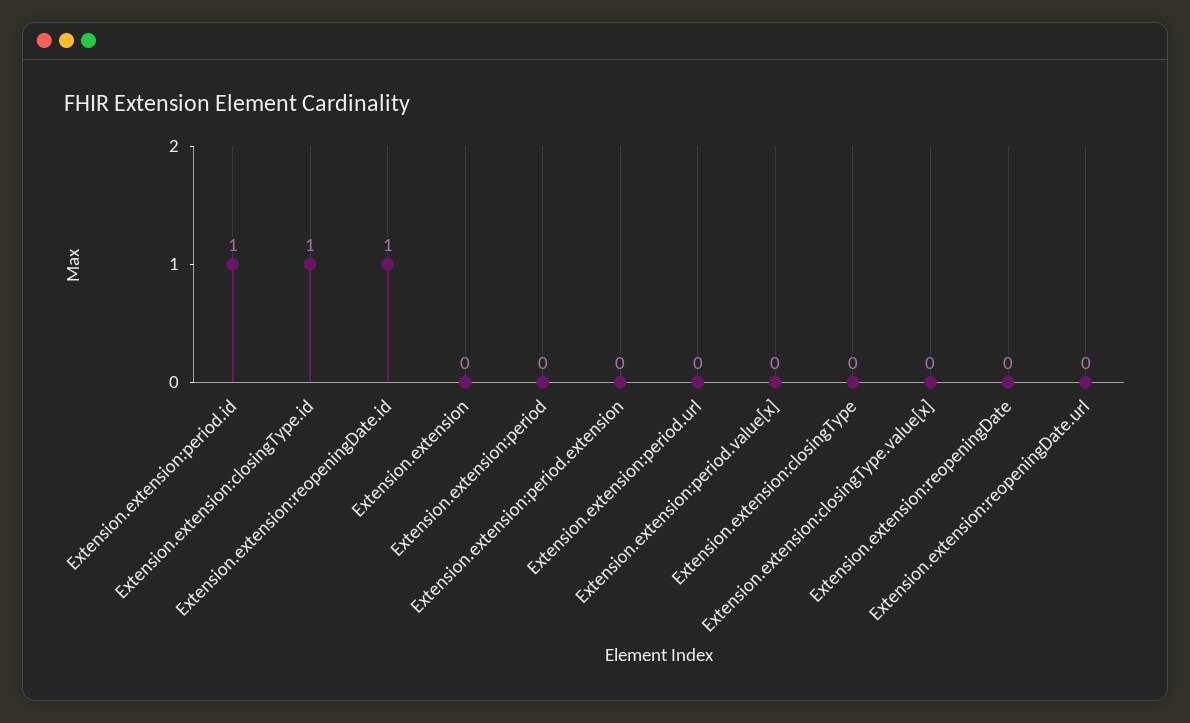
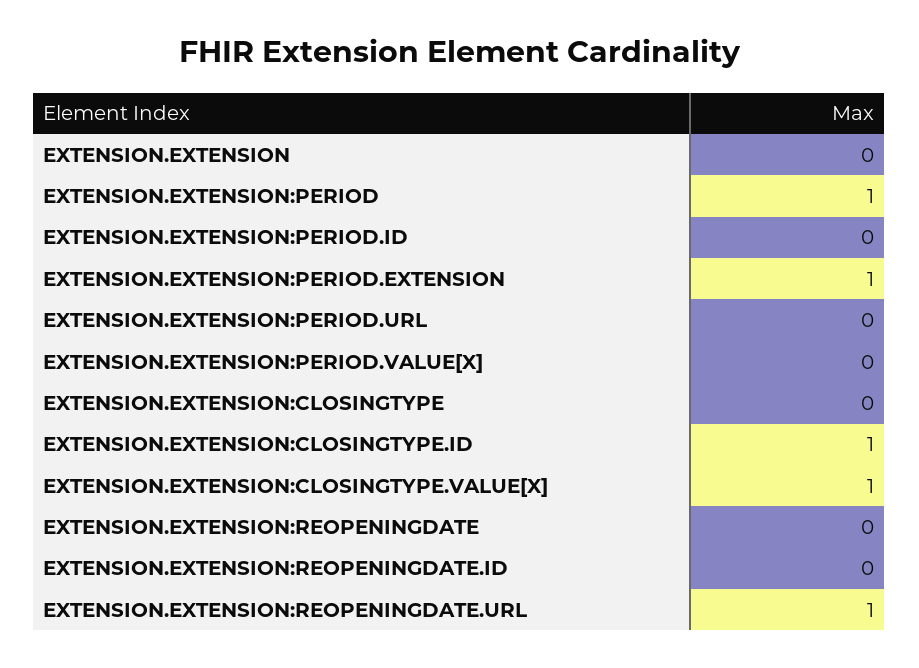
  {
-   "Extension.extension:period.id": 1,
+   "Extension.extension:period.id": 0,
    "Extension.extension:closingType.id": 1,
-   "Extension.extension:reopeningDate.id": 1,
+   "Extension.extension:reopeningDate.id": 0,
    "Extension.extension": 0,
-   "Extension.extension:period": 0,
+   "Extension.extension:period": 1,
-   "Extension.extension:period.extension": 0,
+   "Extension.extension:period.extension": 1,
    "Extension.extension:period.url": 0,
    "Extension.extension:period.value[x]": 0,
    "Extension.extension:closingType": 0,
-   "Extension.extension:closingType.value[x]": 0,
+   "Extension.extension:closingType.value[x]": 1,
    "Extension.extension:reopeningDate": 0,
-   "Extension.extension:reopeningDate.url": 0
+   "Extension.extension:reopeningDate.url": 1
  }

